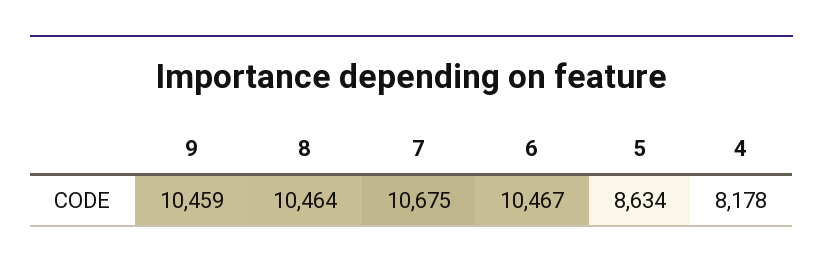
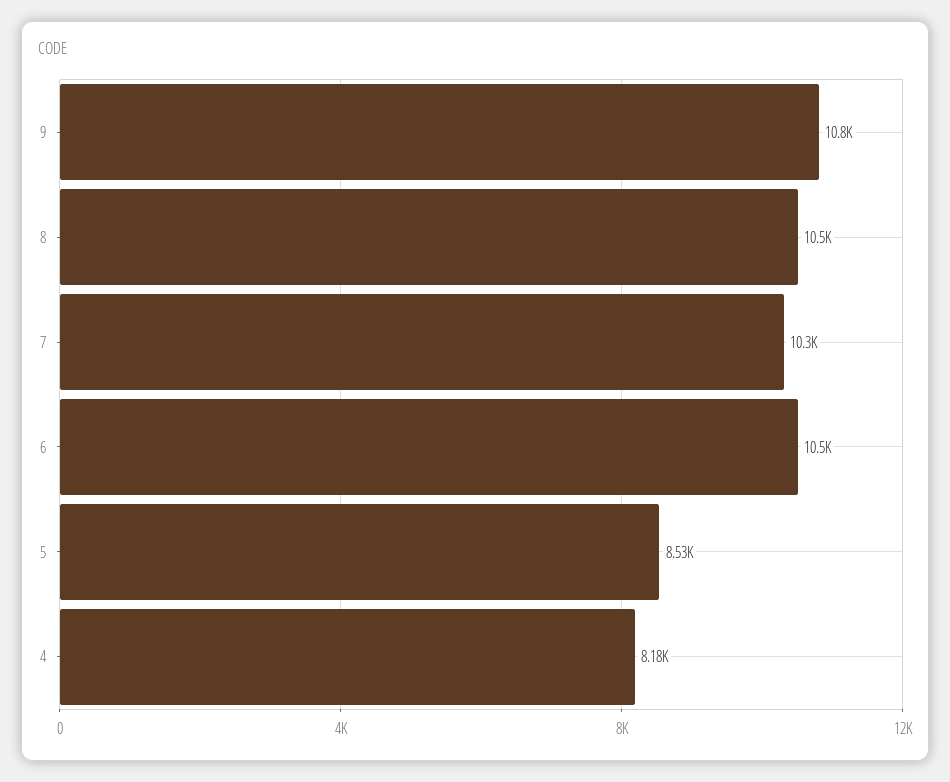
  {
-   "9": 10459,
+   "9": 10800,
    "8": 10464,
-   "7": 10675,
+   "7": 10300,
    "6": 10467,
-   "5": 8634,
+   "5": 8530,
    "4": 8178
  }

